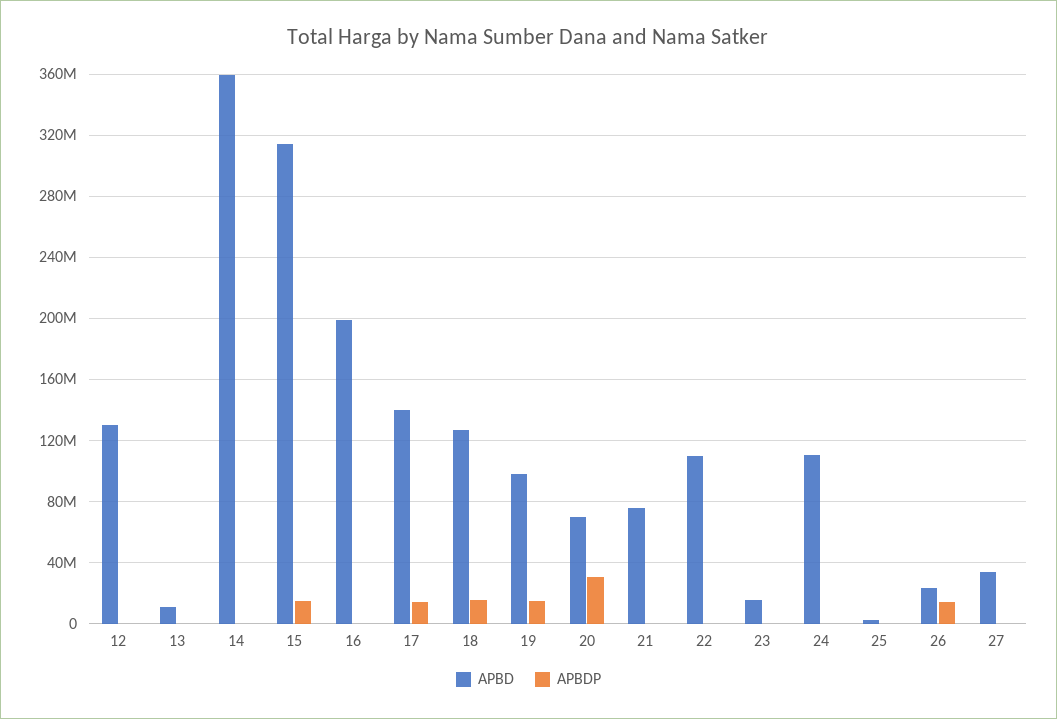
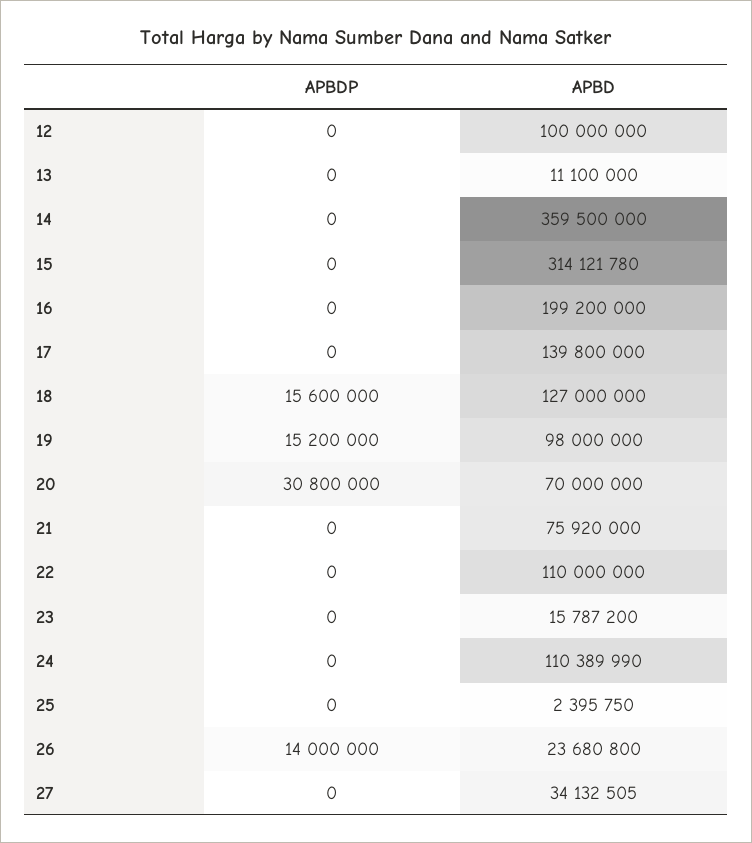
  {
    "APBD": {
-     "12": 130000000,
+     "12": 100000000,
      "13": 11100000,
      "14": 359500000,
      "15": 314121780,
      "16": 199200000,
      "17": 139800000,
      "18": 127000000,
      "19": 98000000,
      "20": 70000000,
      "21": 75920000,
      "22": 110000000,
      "23": 15787200,
      "24": 110389990,
      "25": 2395750,
      "26": 23680800,
      "27": 34132505
    },
    "APBDP": {
      "12": 0,
      "13": 0,
      "14": 0,
-     "15": 15000000,
+     "15": 0,
      "16": 0,
-     "17": 15000000,
+     "17": 0,
      "18": 15600000,
      "19": 15200000,
      "20": 30800000,
      "21": 0,
      "22": 0,
      "23": 0,
      "24": 0,
      "25": 0,
      "26": 14000000,
      "27": 0
    }
  }

